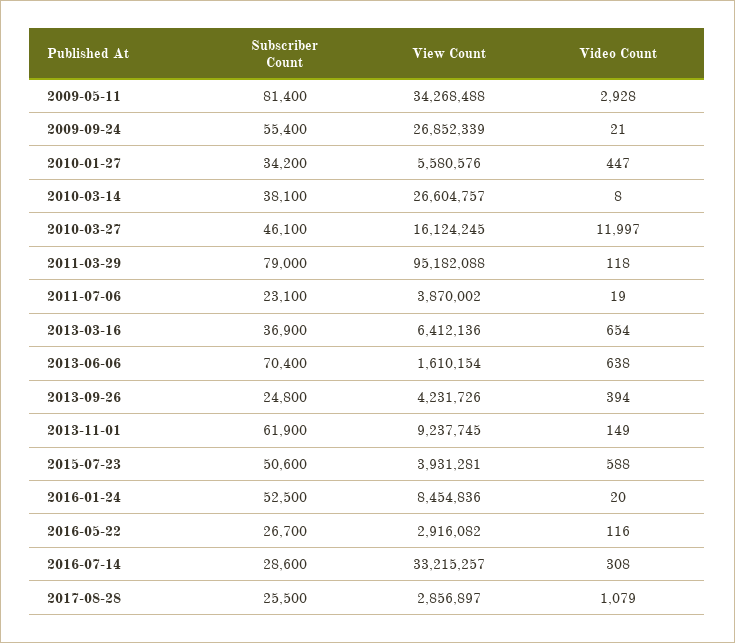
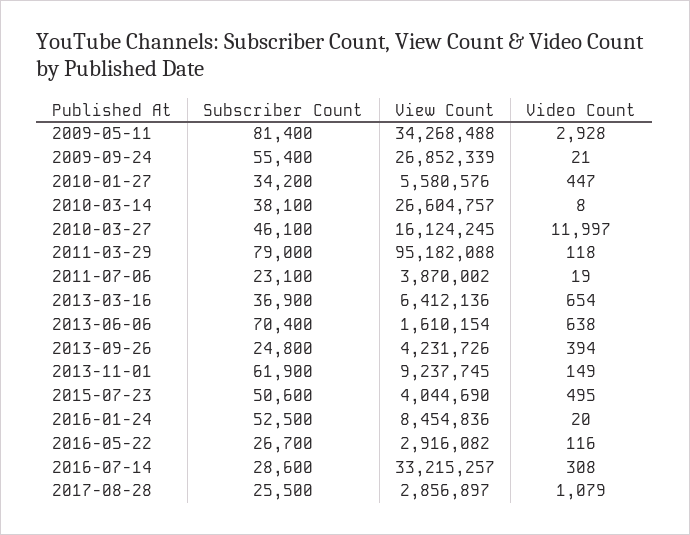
  {
    "Subscriber Count": {
      "2009-05-11": 81400,
      "2009-09-24": 55400,
      "2010-01-27": 34200,
      "2010-03-14": 38100,
      "2010-03-27": 46100,
      "2011-03-29": 79000,
      "2011-07-06": 23100,
      "2013-03-16": 36900,
      "2013-06-06": 70400,
      "2013-09-26": 24800,
      "2013-11-01": 61900,
      "2015-07-23": 50600,
      "2016-01-24": 52500,
      "2016-05-22": 26700,
      "2016-07-14": 28600,
      "2017-08-28": 25500
    },
    "View Count": {
      "2009-05-11": 34268488,
      "2009-09-24": 26852339,
      "2010-01-27": 5580576,
      "2010-03-14": 26604757,
      "2010-03-27": 16124245,
      "2011-03-29": 95182088,
      "2011-07-06": 3870002,
      "2013-03-16": 6412136,
      "2013-06-06": 1610154,
      "2013-09-26": 4231726,
      "2013-11-01": 9237745,
-     "2015-07-23": 3931281,
+     "2015-07-23": 4044690,
      "2016-01-24": 8454836,
      "2016-05-22": 2916082,
      "2016-07-14": 33215257,
      "2017-08-28": 2856897
    },
    "Video Count": {
      "2009-05-11": 2928,
      "2009-09-24": 21,
      "2010-01-27": 447,
      "2010-03-14": 8,
      "2010-03-27": 11997,
      "2011-03-29": 118,
      "2011-07-06": 19,
      "2013-03-16": 654,
      "2013-06-06": 638,
      "2013-09-26": 394,
      "2013-11-01": 149,
-     "2015-07-23": 588,
+     "2015-07-23": 495,
      "2016-01-24": 20,
      "2016-05-22": 116,
      "2016-07-14": 308,
      "2017-08-28": 1079
    }
  }

